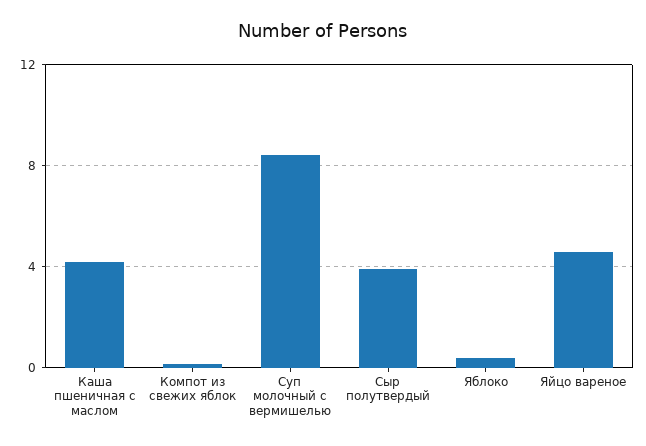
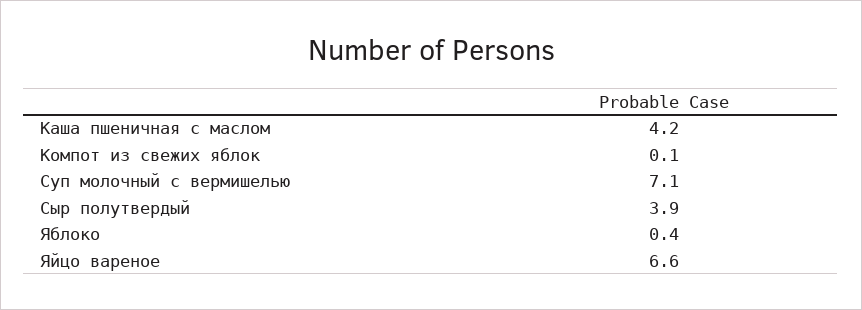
  {
    "Каша пшеничная с маслом": 4.2,
    "Компот из свежих яблок": 0.1,
-   "Суп молочный с вермишелью": 8.5,
+   "Суп молочный с вермишелью": 7.1,
    "Сыр полутвердый": 3.9,
    "Яблоко": 0.4,
-   "Яйцо вареное": 4.5
+   "Яйцо вареное": 6.6
  }

